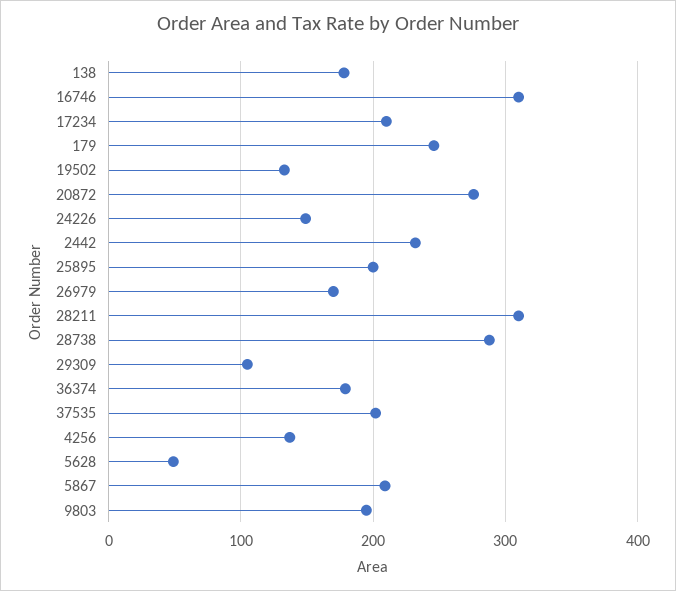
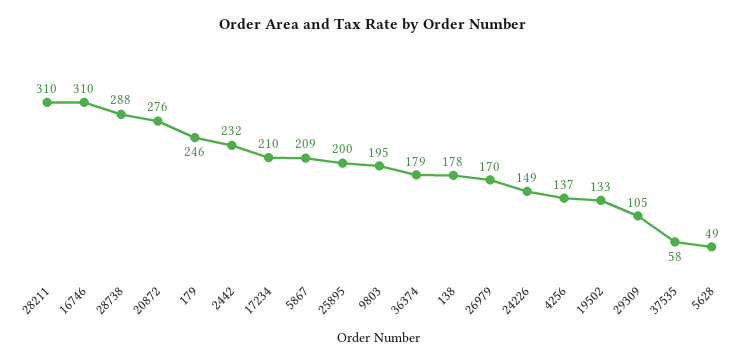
  {
    "138": 178,
    "16746": 310,
    "17234": 210,
    "179": 246,
    "19502": 133,
    "20872": 276,
    "24226": 149,
    "2442": 232,
    "25895": 200,
    "26979": 170,
    "28211": 310,
    "28738": 288,
    "29309": 105,
    "36374": 179,
-   "37535": 200,
+   "37535": 58,
    "4256": 137,
    "5628": 49,
    "5867": 209,
    "9803": 195
  }

